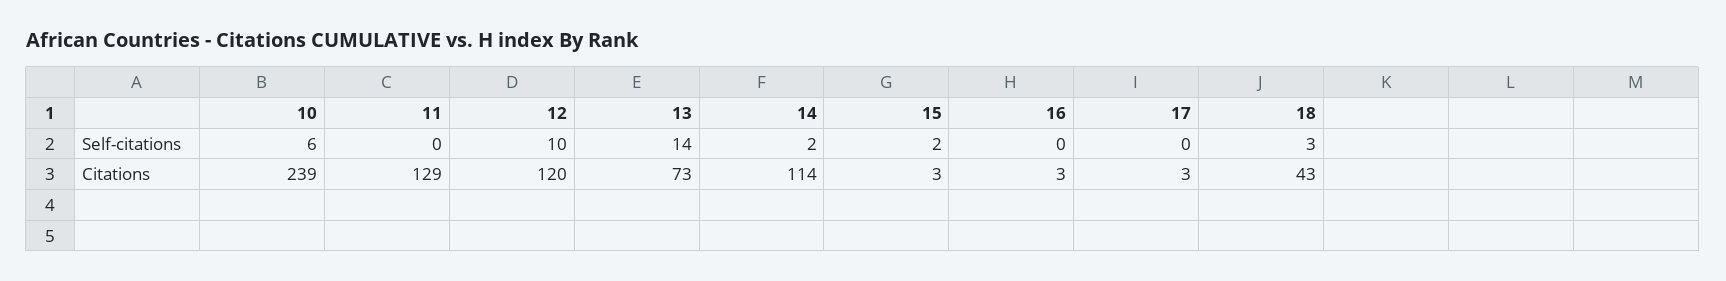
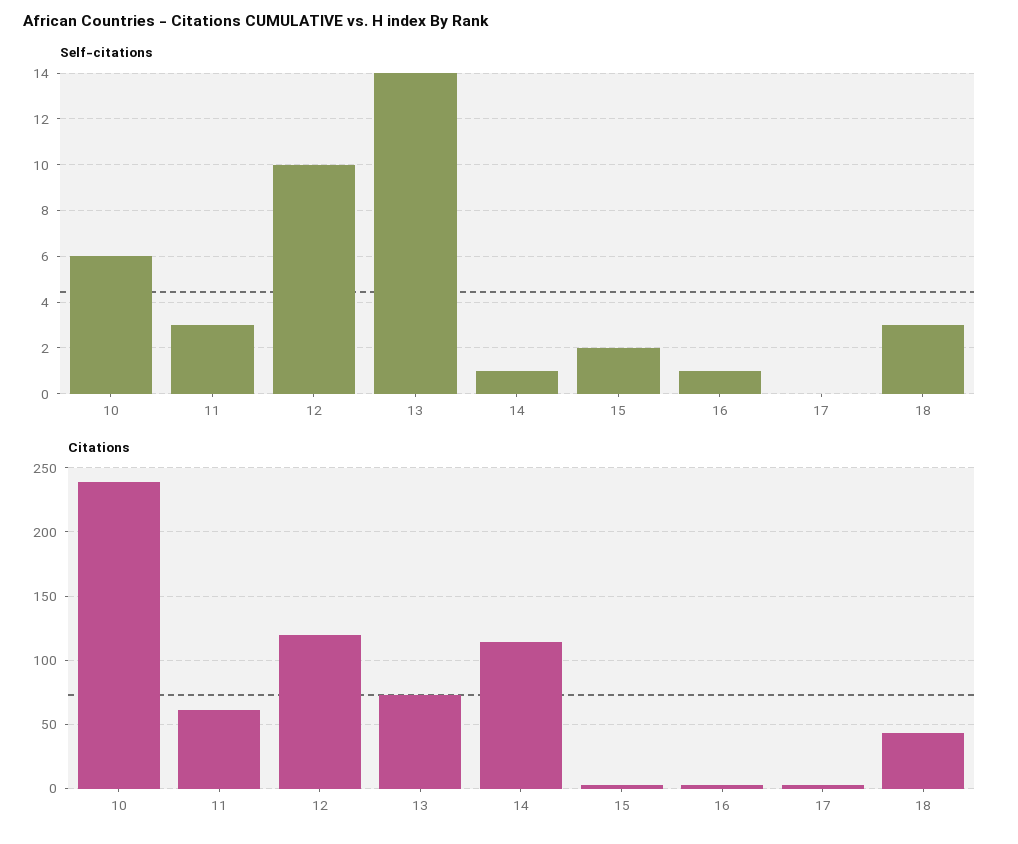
  {
    "Self-citations": {
      "10": 6,
-     "11": 0,
+     "11": 3,
      "12": 10,
      "13": 14,
-     "14": 2,
+     "14": 1,
      "15": 2,
-     "16": 0,
+     "16": 1,
      "17": 0,
      "18": 3
    },
    "Citations": {
      "10": 239,
-     "11": 129,
+     "11": 60,
      "12": 120,
      "13": 73,
      "14": 114,
      "15": 3,
      "16": 3,
      "17": 3,
      "18": 43
    }
  }

